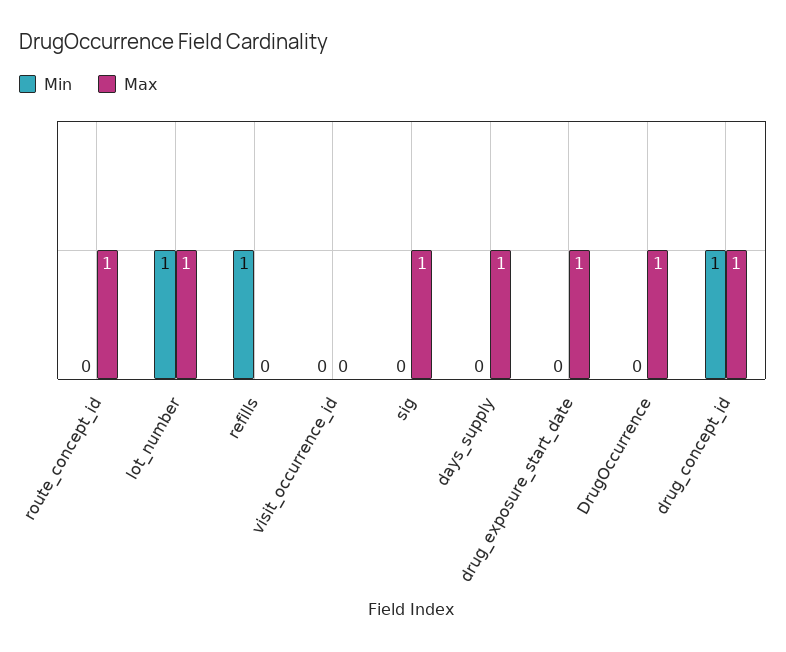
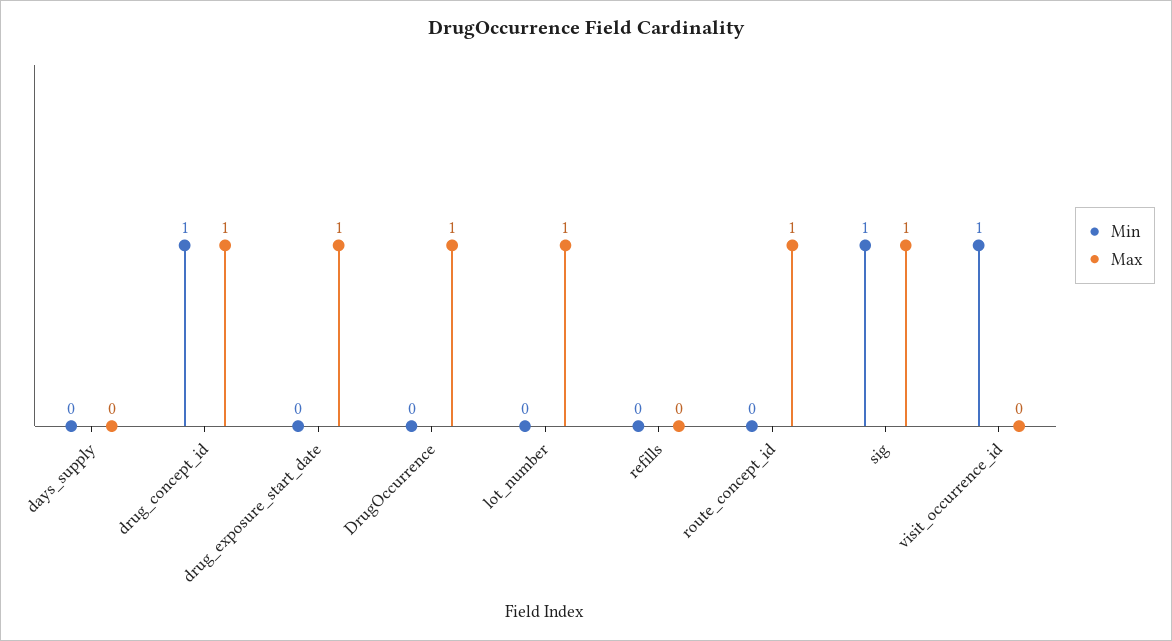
  {
    "Min": {
      "route_concept_id": 0,
-     "lot_number": 1,
+     "lot_number": 0,
-     "refills": 1,
+     "refills": 0,
-     "visit_occurrence_id": 0,
+     "visit_occurrence_id": 1,
-     "sig": 0,
+     "sig": 1,
      "days_supply": 0,
      "drug_exposure_start_date": 0,
      "DrugOccurrence": 0,
      "drug_concept_id": 1
    },
    "Max": {
      "route_concept_id": 1,
      "lot_number": 1,
      "refills": 0,
      "visit_occurrence_id": 0,
      "sig": 1,
-     "days_supply": 1,
+     "days_supply": 0,
      "drug_exposure_start_date": 1,
      "DrugOccurrence": 1,
      "drug_concept_id": 1
    }
  }

